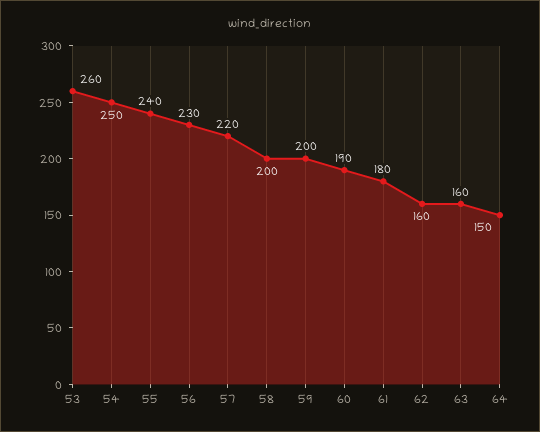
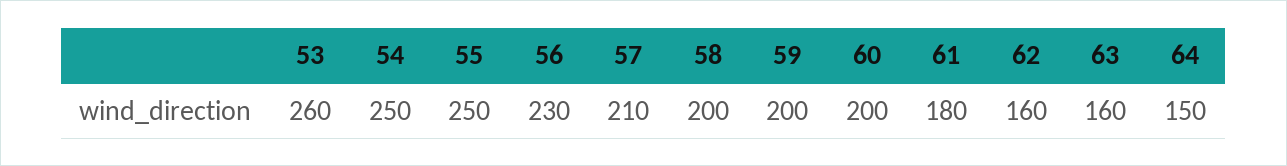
  {
    "53": 260,
    "54": 250,
-   "55": 240,
+   "55": 250,
    "56": 230,
-   "57": 220,
+   "57": 210,
    "58": 200,
    "59": 200,
-   "60": 190,
+   "60": 200,
    "61": 180,
    "62": 160,
    "63": 160,
    "64": 150
  }

